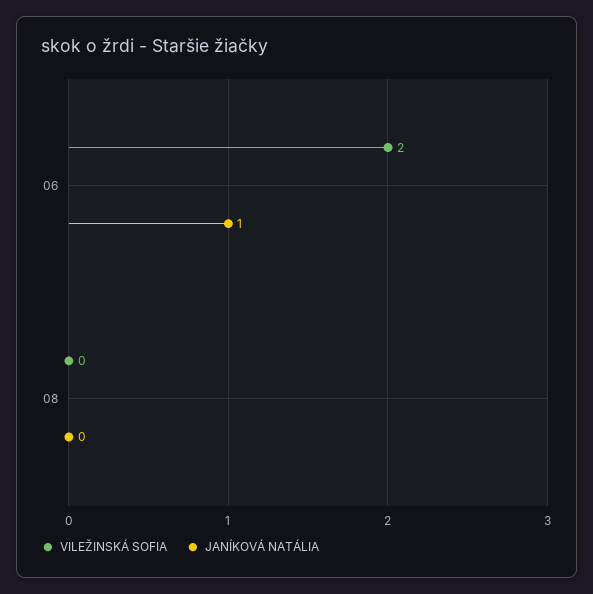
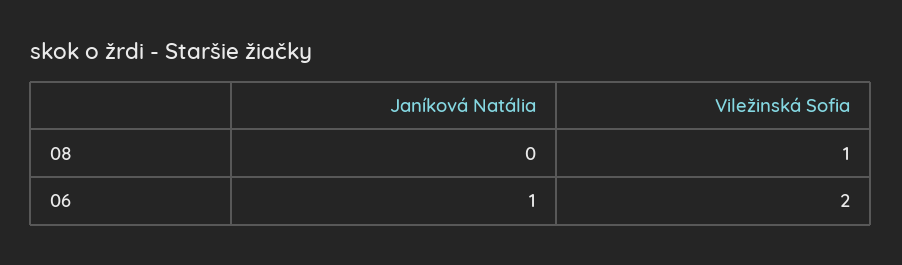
  {
    "VILEŽINSKÁ SOFIA": {
      "06": 2,
-     "08": 0
+     "08": 1
    },
    "JANÍKOVÁ NATÁLIA": {
      "06": 1,
      "08": 0
    }
  }

